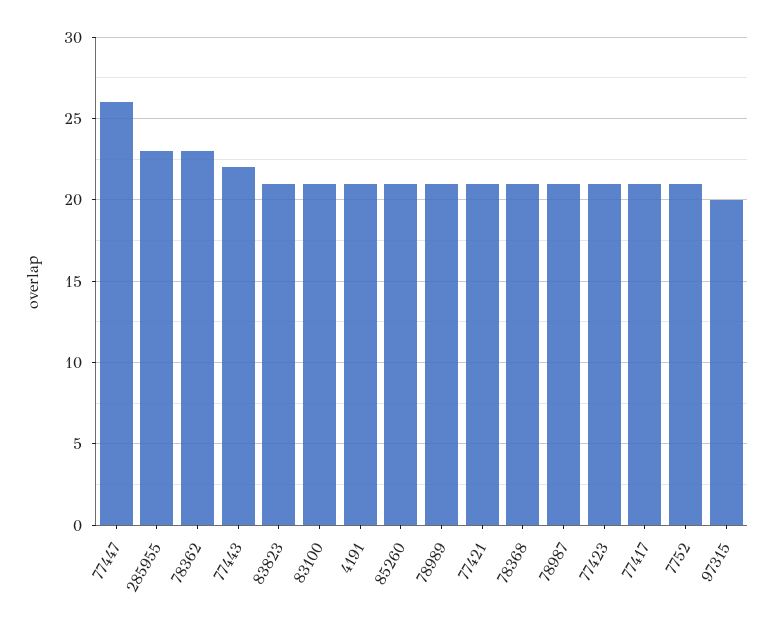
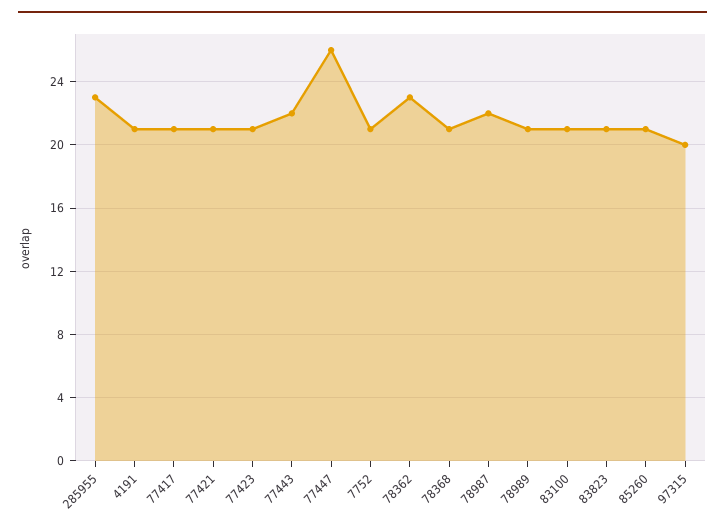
  {
    "77447": 26,
    "285955": 23,
    "78362": 23,
    "77443": 22,
    "83823": 21,
    "83100": 21,
    "4191": 21,
    "85260": 21,
    "78989": 21,
    "77421": 21,
    "78368": 21,
-   "78987": 21,
+   "78987": 22,
    "77423": 21,
    "77417": 21,
    "7752": 21,
    "97315": 20
  }

